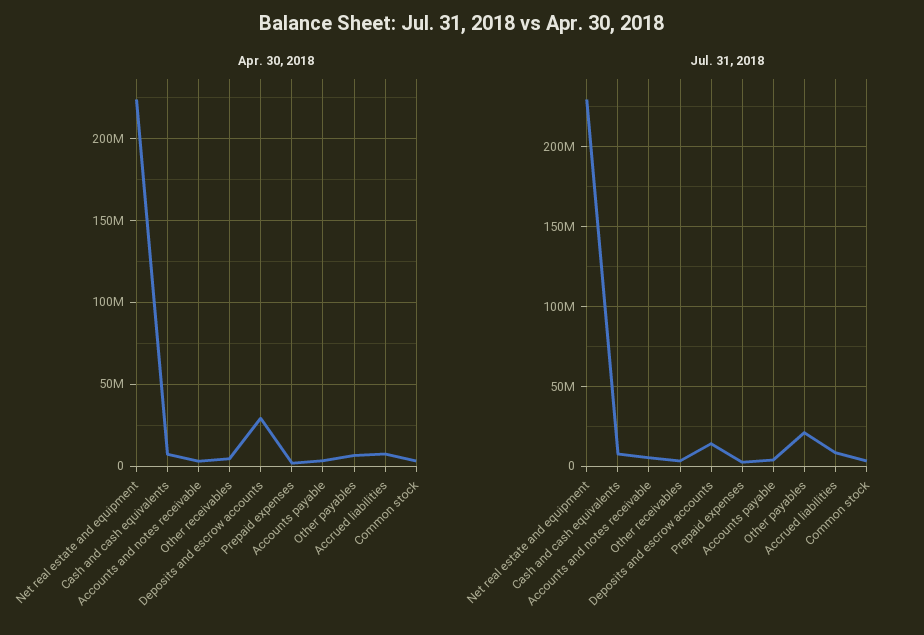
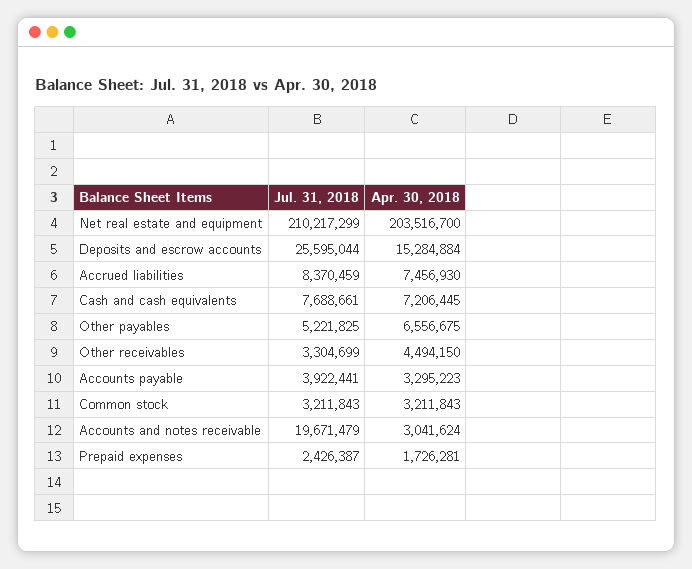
  {
    "Apr. 30, 2018": {
-     "Net real estate and equipment": 225000000,
+     "Net real estate and equipment": 203516700,
      "Cash and cash equivalents": 7206445,
      "Accounts and notes receivable": 3041624,
      "Other receivables": 4494150,
-     "Deposits and escrow accounts": 30000000,
+     "Deposits and escrow accounts": 15284884,
      "Prepaid expenses": 1726281,
      "Accounts payable": 3295223,
      "Other payables": 6556675,
      "Accrued liabilities": 7456930,
      "Common stock": 3211843
    },
    "Jul. 31, 2018": {
-     "Net real estate and equipment": 230000000,
+     "Net real estate and equipment": 210217299,
      "Cash and cash equivalents": 7688661,
-     "Accounts and notes receivable": 5000000,
+     "Accounts and notes receivable": 19671479,
      "Other receivables": 3304699,
-     "Deposits and escrow accounts": 15000000,
+     "Deposits and escrow accounts": 25595044,
      "Prepaid expenses": 2426387,
      "Accounts payable": 3922441,
-     "Other payables": 20000000,
+     "Other payables": 5221825,
      "Accrued liabilities": 8370459,
      "Common stock": 3211843
    }
  }

